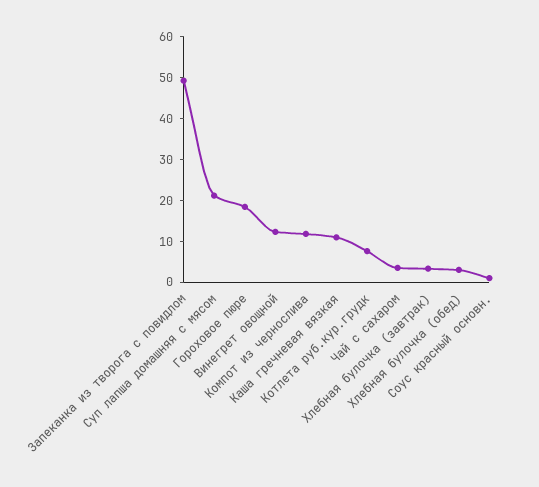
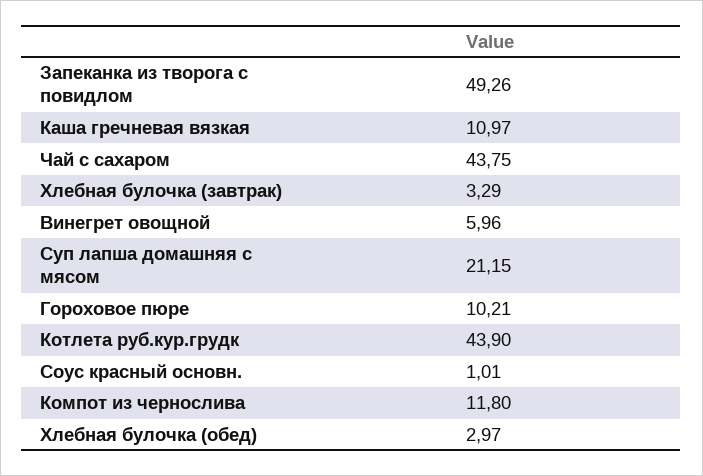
  {
    "Запеканка из творога с повидлом": 49.26,
    "Суп лапша домашняя с мясом": 21.15,
-   "Гороховое пюре": 18,
+   "Гороховое пюре": 10.21,
-   "Винегрет овощной": 12,
+   "Винегрет овощной": 5.96,
    "Компот из чернослива": 11.8,
    "Каша гречневая вязкая": 10.97,
-   "Котлета руб.кур.грудк": 8,
+   "Котлета руб.кур.грудк": 43.9,
-   "Чай с сахаром": 4,
+   "Чай с сахаром": 43.75,
    "Хлебная булочка (завтрак)": 3.29,
    "Хлебная булочка (обед)": 2.97,
    "Соус красный основн.": 1.01
  }

